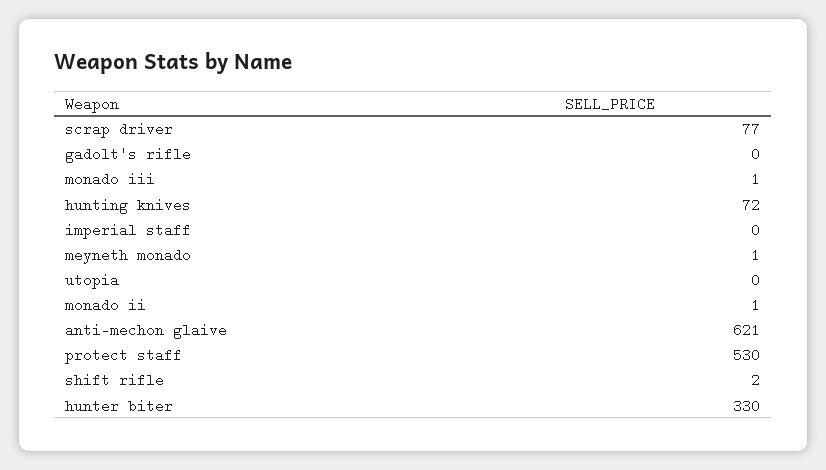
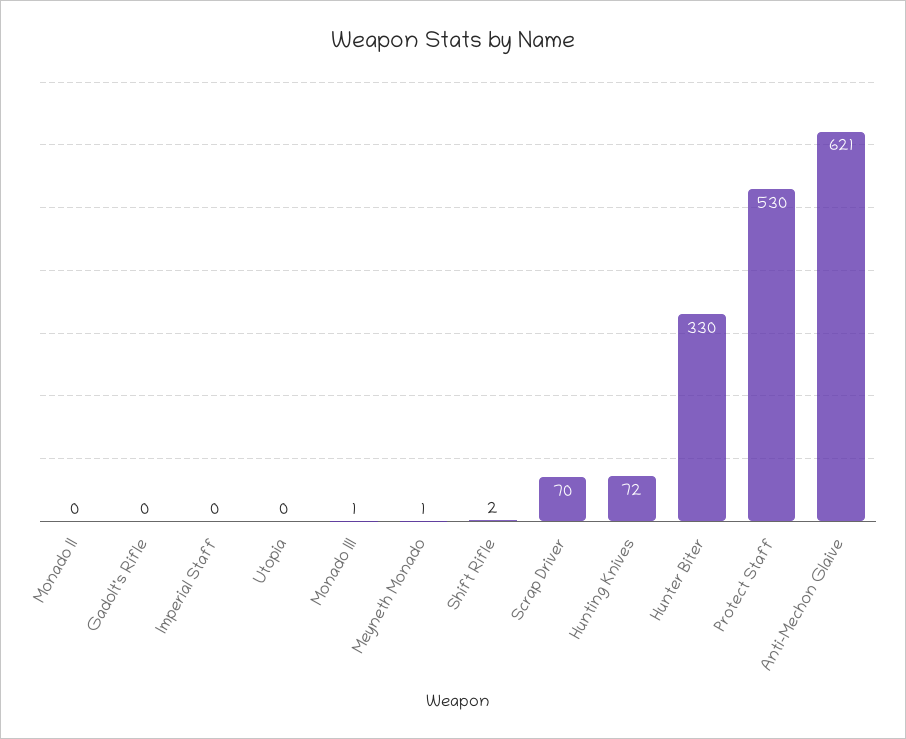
  {
-   "scrap driver": 77,
+   "scrap driver": 70,
    "gadolt's rifle": 0,
    "monado iii": 1,
    "hunting knives": 72,
    "imperial staff": 0,
    "meyneth monado": 1,
    "utopia": 0,
-   "monado ii": 1,
+   "monado ii": 0,
    "anti-mechon glaive": 621,
    "protect staff": 530,
    "shift rifle": 2,
    "hunter biter": 330
  }

